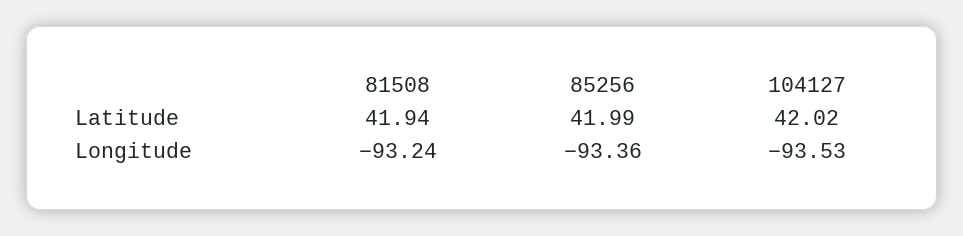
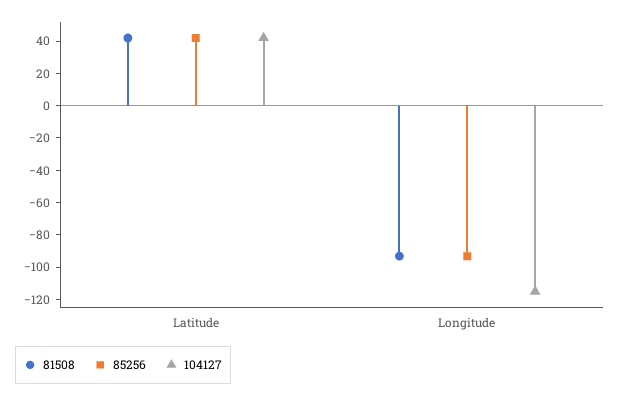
  {
    "81508": {
      "Latitude": 41.94,
      "Longitude": -93.24
    },
    "85256": {
      "Latitude": 41.99,
      "Longitude": -93.36
    },
    "104127": {
      "Latitude": 42.02,
-     "Longitude": -93.53
+     "Longitude": -115
    }
  }

